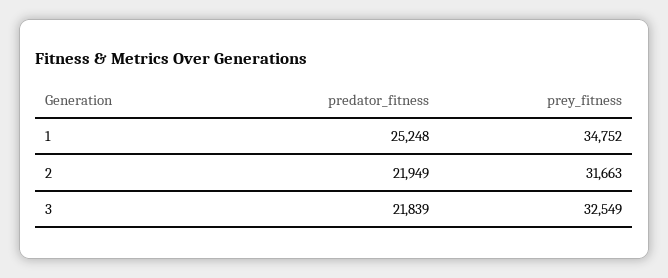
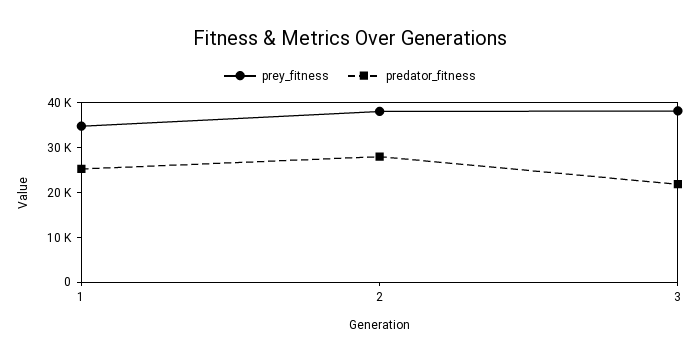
  {
    "predator_fitness": {
      "1": 25248,
-     "2": 21949,
+     "2": 28000,
      "3": 21839
    },
    "prey_fitness": {
      "1": 34752,
-     "2": 31663,
+     "2": 38000,
-     "3": 32549
+     "3": 38000
    }
  }

